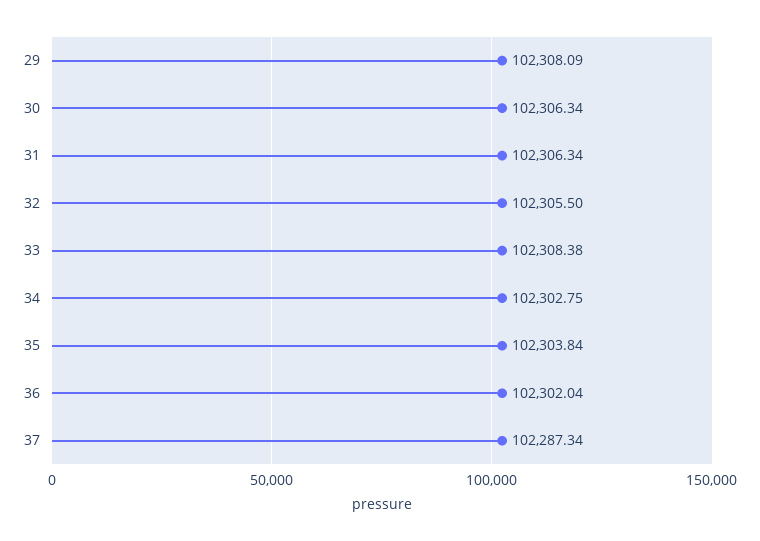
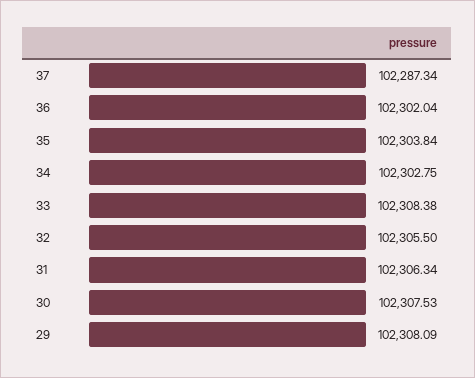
  {
    "29": 102308.09,
-   "30": 102306.34,
+   "30": 102307.53,
    "31": 102306.34,
    "32": 102305.5,
    "33": 102308.38,
    "34": 102302.75,
    "35": 102303.84,
    "36": 102302.04,
    "37": 102287.34
  }

